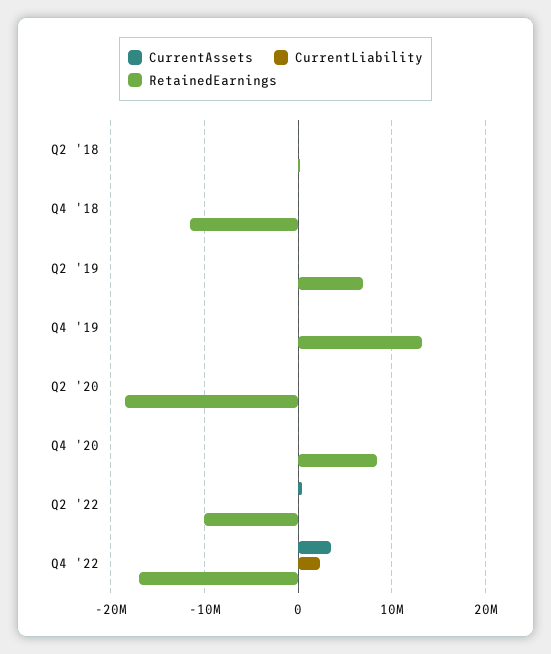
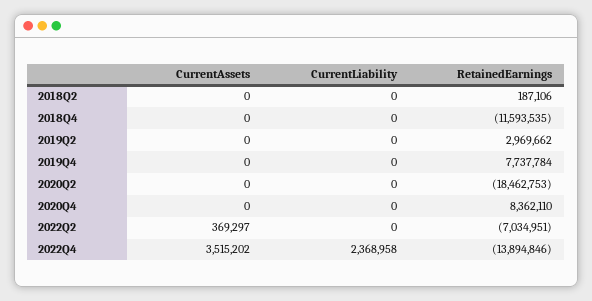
  {
    "CurrentAssets": {
      "Q2 '18": 0,
      "Q4 '18": 0,
      "Q2 '19": 0,
      "Q4 '19": 0,
      "Q2 '20": 0,
      "Q4 '20": 0,
      "Q2 '22": 369297,
      "Q4 '22": 3515202
    },
    "CurrentLiability": {
      "Q2 '18": 0,
      "Q4 '18": 0,
      "Q2 '19": 0,
      "Q4 '19": 0,
      "Q2 '20": 0,
      "Q4 '20": 0,
      "Q2 '22": 0,
      "Q4 '22": 2368958
    },
    "RetainedEarnings": {
      "Q2 '18": 187106,
      "Q4 '18": -11593535,
-     "Q2 '19": 7000000,
+     "Q2 '19": 2969662,
-     "Q4 '19": 13000000,
+     "Q4 '19": 7737784,
      "Q2 '20": -18462753,
      "Q4 '20": 8362110,
-     "Q2 '22": -10000000,
+     "Q2 '22": -7034951,
-     "Q4 '22": -17000000
+     "Q4 '22": -13894846
    }
  }

